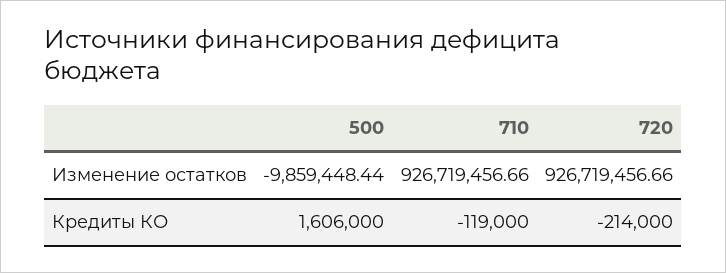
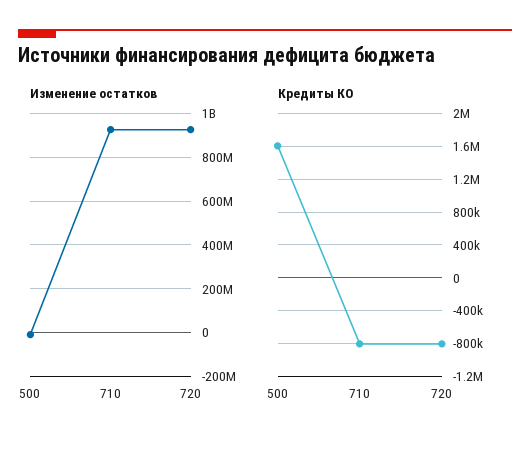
  {
    "Изменение остатков": {
      "500": -9859448.44,
      "710": 926719456.66,
      "720": 926719456.66
    },
    "Кредиты КО": {
      "500": 1606000,
-     "710": -119000,
+     "710": -800000,
-     "720": -214000
+     "720": -800000
    }
  }

